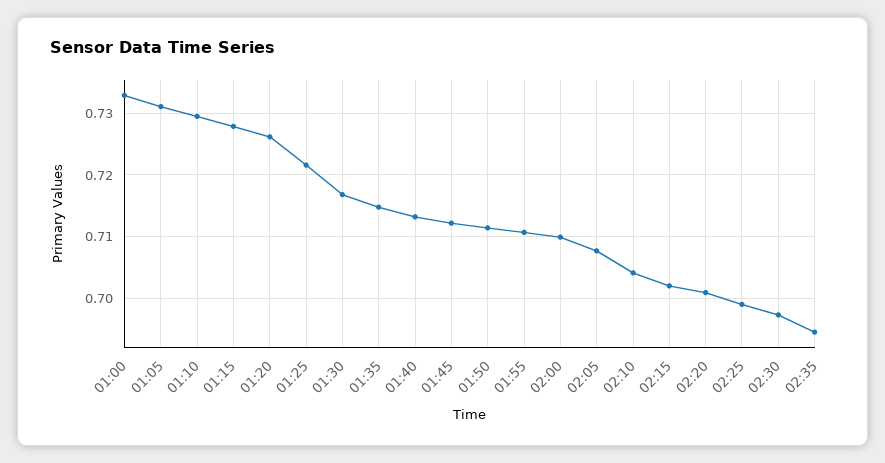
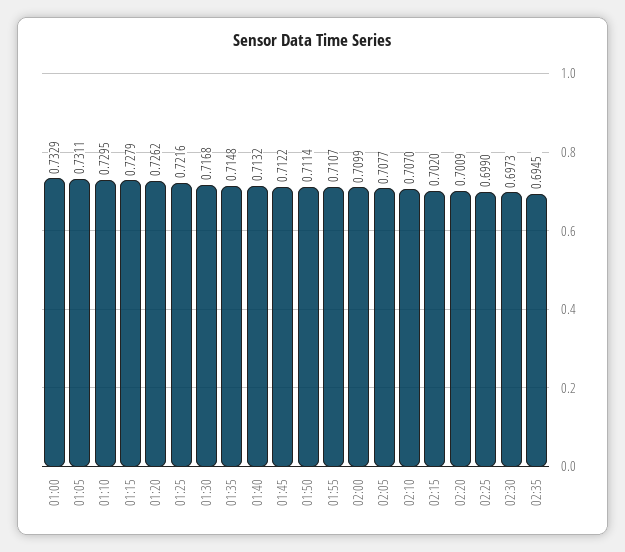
  {
    "01:00": 0.7329,
    "01:05": 0.7311,
    "01:10": 0.7295,
    "01:15": 0.7279,
    "01:20": 0.7262,
    "01:25": 0.7216,
    "01:30": 0.7168,
    "01:35": 0.7148,
    "01:40": 0.7132,
    "01:45": 0.7122,
    "01:50": 0.7114,
    "01:55": 0.7107,
    "02:00": 0.7099,
    "02:05": 0.7077,
-   "02:10": 0.704,
+   "02:10": 0.707,
    "02:15": 0.702,
    "02:20": 0.7009,
    "02:25": 0.699,
    "02:30": 0.6973,
    "02:35": 0.6945
  }

